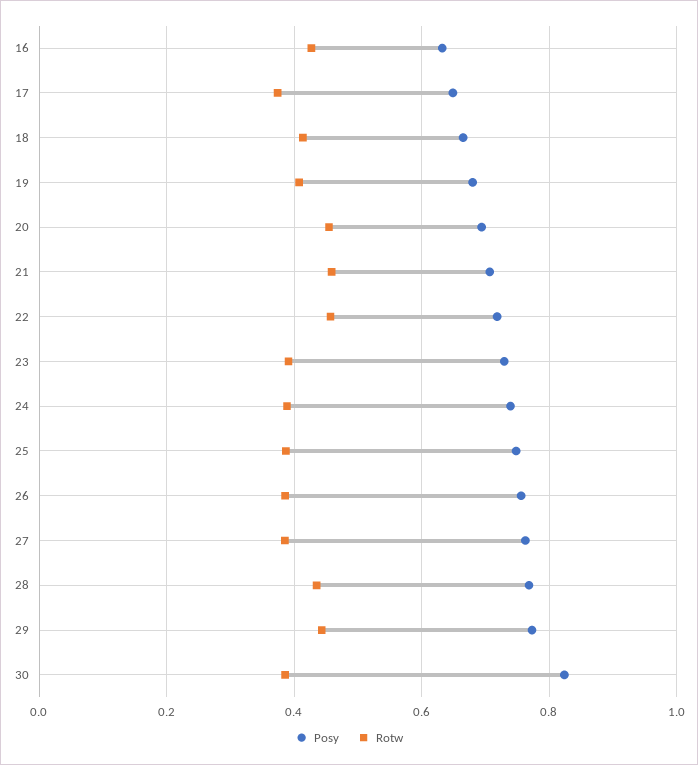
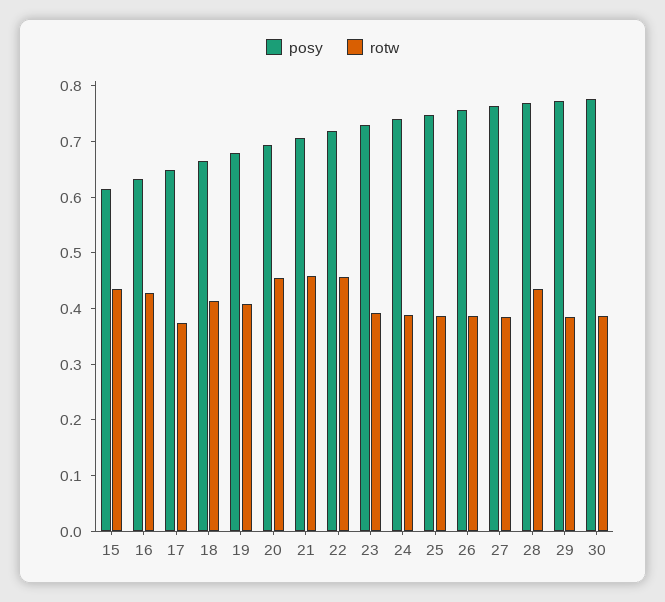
  {
    "Posy": {
      "16": 0.64,
      "17": 0.64,
      "18": 0.66,
      "19": 0.68,
      "20": 0.7,
      "21": 0.7,
      "22": 0.72,
      "23": 0.72,
      "24": 0.74,
      "25": 0.74,
      "26": 0.76,
      "27": 0.76,
      "28": 0.76,
      "29": 0.78,
-     "30": 0.82
+     "30": 0.78,
+     "15": 0.62
    },
    "Rotw": {
      "16": 0.42,
      "17": 0.38,
      "18": 0.42,
      "19": 0.4,
      "20": 0.46,
      "21": 0.46,
      "22": 0.46,
      "23": 0.4,
      "24": 0.38,
      "25": 0.38,
      "26": 0.38,
      "27": 0.38,
      "28": 0.44,
-     "29": 0.44,
+     "29": 0.38,
-     "30": 0.38
+     "30": 0.38,
+     "15": 0.44
    }
  }

